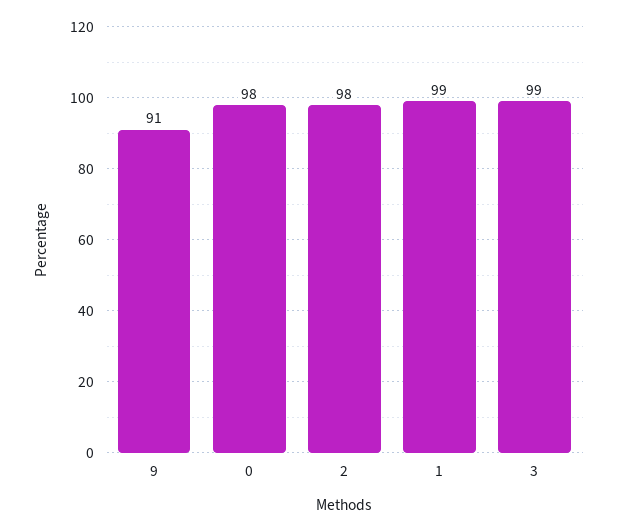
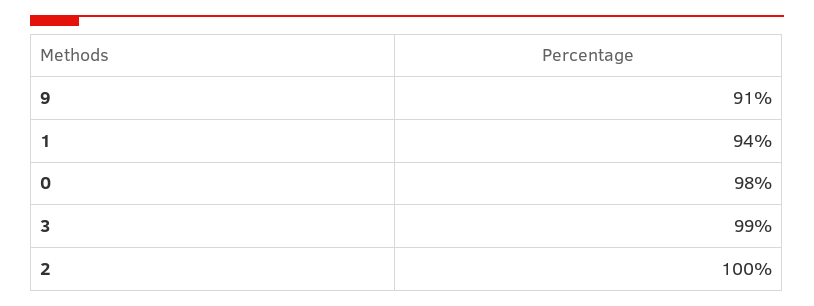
  {
    "9": 91,
    "0": 98,
-   "2": 98,
+   "2": 100,
-   "1": 99,
+   "1": 94,
    "3": 99
  }

